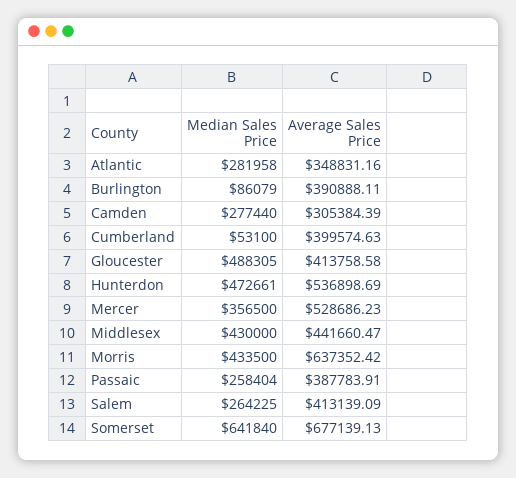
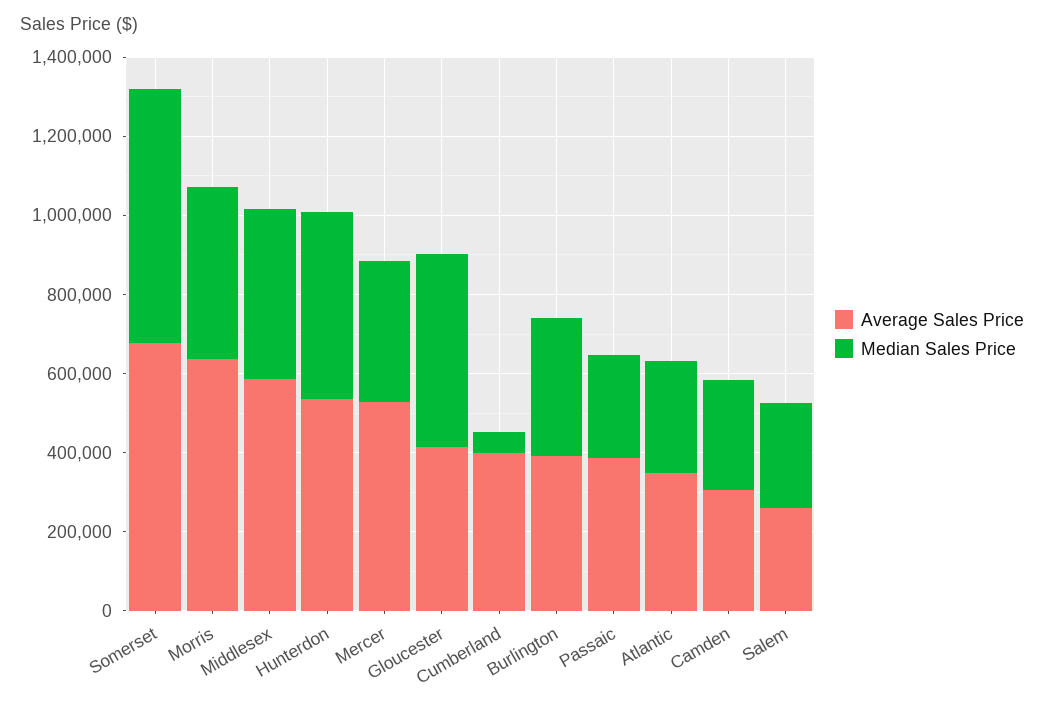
  {
    "Median Sales Price": {
      "Atlantic": 281958,
-     "Burlington": 86079,
+     "Burlington": 350000,
      "Camden": 277440,
      "Cumberland": 53100,
      "Gloucester": 488305,
      "Hunterdon": 472661,
      "Mercer": 356500,
      "Middlesex": 430000,
      "Morris": 433500,
      "Passaic": 258404,
      "Salem": 264225,
      "Somerset": 641840
    },
    "Average Sales Price": {
      "Atlantic": 348831.16,
      "Burlington": 390888.11,
      "Camden": 305384.39,
      "Cumberland": 399574.63,
      "Gloucester": 413758.58,
      "Hunterdon": 536898.69,
      "Mercer": 528686.23,
-     "Middlesex": 441660.47,
+     "Middlesex": 600000,
      "Morris": 637352.42,
      "Passaic": 387783.91,
-     "Salem": 413139.09,
+     "Salem": 250000,
      "Somerset": 677139.13
    }
  }

